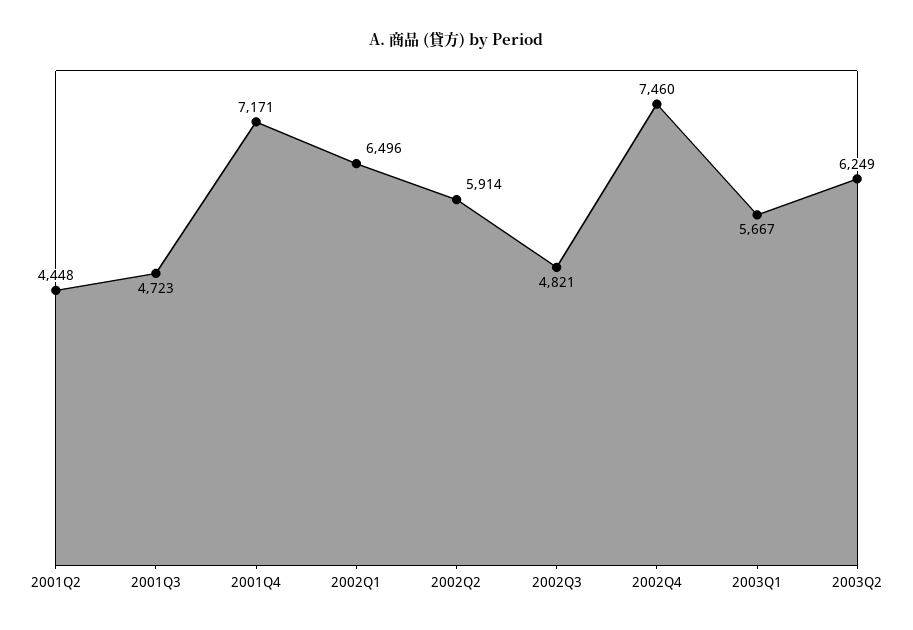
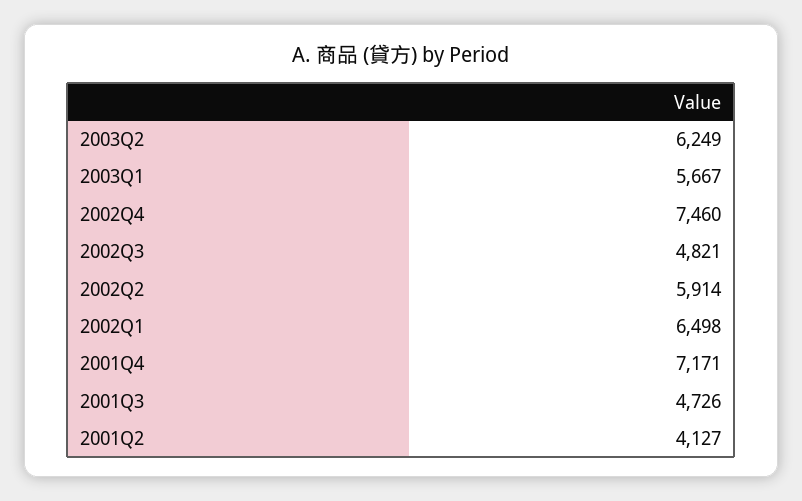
  {
-   "2001Q2": 4448,
+   "2001Q2": 4127,
-   "2001Q3": 4723,
+   "2001Q3": 4726,
    "2001Q4": 7171,
-   "2002Q1": 6496,
+   "2002Q1": 6498,
    "2002Q2": 5914,
    "2002Q3": 4821,
    "2002Q4": 7460,
    "2003Q1": 5667,
    "2003Q2": 6249
  }

